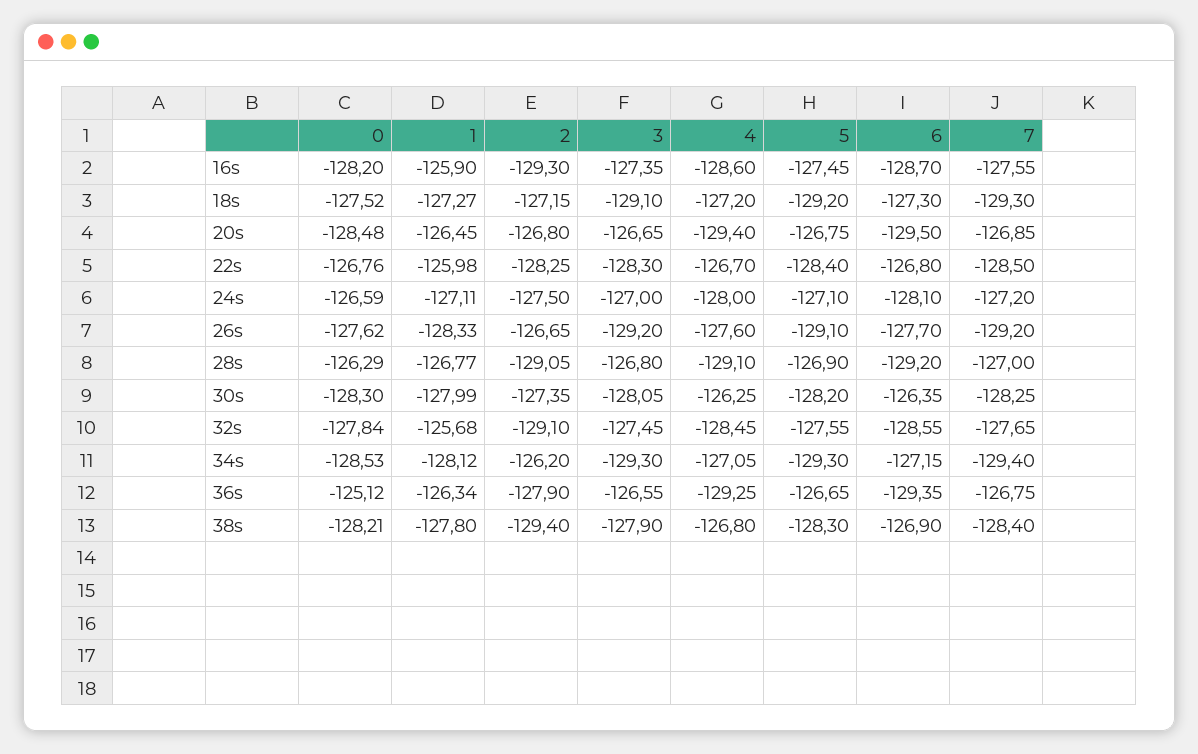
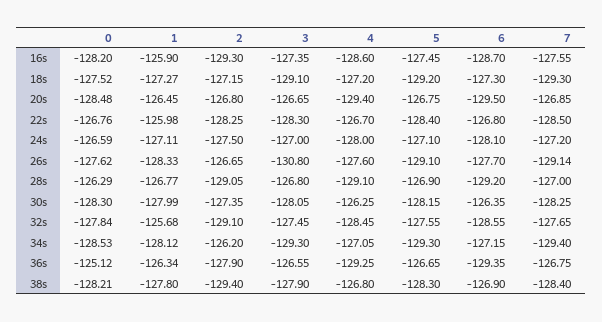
  {
    "0": {
      "16s": -128.2,
      "18s": -127.52,
      "20s": -128.48,
      "22s": -126.76,
      "24s": -126.59,
      "26s": -127.62,
      "28s": -126.29,
      "30s": -128.3,
      "32s": -127.84,
      "34s": -128.53,
      "36s": -125.12,
      "38s": -128.21
    },
    "1": {
      "16s": -125.9,
      "18s": -127.27,
      "20s": -126.45,
      "22s": -125.98,
      "24s": -127.11,
      "26s": -128.33,
      "28s": -126.77,
      "30s": -127.99,
      "32s": -125.68,
      "34s": -128.12,
      "36s": -126.34,
      "38s": -127.8
    },
    "2": {
      "16s": -129.3,
      "18s": -127.15,
      "20s": -126.8,
      "22s": -128.25,
      "24s": -127.5,
      "26s": -126.65,
      "28s": -129.05,
      "30s": -127.35,
      "32s": -129.1,
      "34s": -126.2,
      "36s": -127.9,
      "38s": -129.4
    },
    "3": {
      "16s": -127.35,
      "18s": -129.1,
      "20s": -126.65,
      "22s": -128.3,
      "24s": -127,
-     "26s": -129.2,
+     "26s": -130.8,
      "28s": -126.8,
      "30s": -128.05,
      "32s": -127.45,
      "34s": -129.3,
      "36s": -126.55,
      "38s": -127.9
    },
    "4": {
      "16s": -128.6,
      "18s": -127.2,
      "20s": -129.4,
      "22s": -126.7,
      "24s": -128,
      "26s": -127.6,
      "28s": -129.1,
      "30s": -126.25,
      "32s": -128.45,
      "34s": -127.05,
      "36s": -129.25,
      "38s": -126.8
    },
    "5": {
      "16s": -127.45,
      "18s": -129.2,
      "20s": -126.75,
      "22s": -128.4,
      "24s": -127.1,
      "26s": -129.1,
      "28s": -126.9,
-     "30s": -128.2,
+     "30s": -128.15,
      "32s": -127.55,
      "34s": -129.3,
      "36s": -126.65,
      "38s": -128.3
    },
    "6": {
      "16s": -128.7,
      "18s": -127.3,
      "20s": -129.5,
      "22s": -126.8,
      "24s": -128.1,
      "26s": -127.7,
      "28s": -129.2,
      "30s": -126.35,
      "32s": -128.55,
      "34s": -127.15,
      "36s": -129.35,
      "38s": -126.9
    },
    "7": {
      "16s": -127.55,
      "18s": -129.3,
      "20s": -126.85,
      "22s": -128.5,
      "24s": -127.2,
-     "26s": -129.2,
+     "26s": -129.14,
      "28s": -127,
      "30s": -128.25,
      "32s": -127.65,
      "34s": -129.4,
      "36s": -126.75,
      "38s": -128.4
    }
  }

